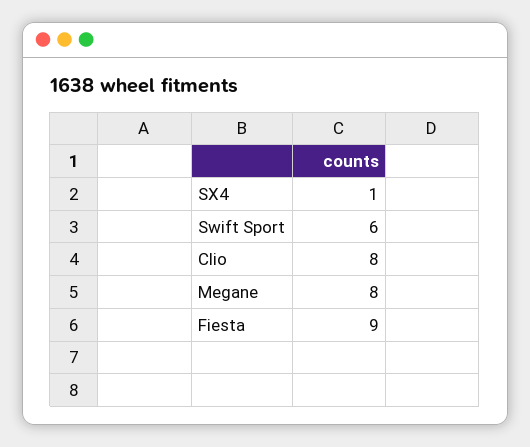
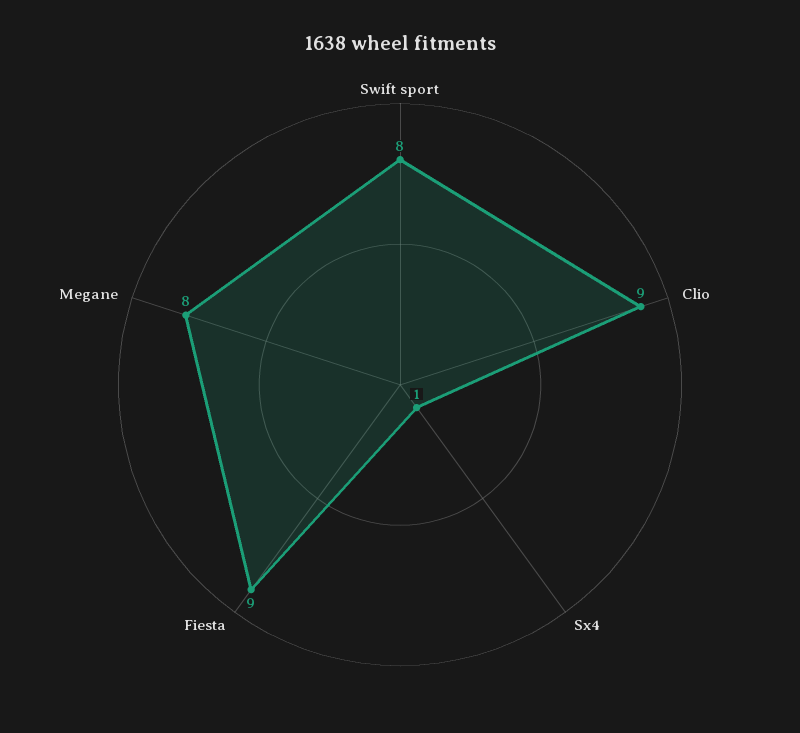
  {
    "SX4": 1,
-   "Swift Sport": 6,
+   "Swift Sport": 8,
-   "Clio": 8,
+   "Clio": 9,
    "Megane": 8,
    "Fiesta": 9
  }

